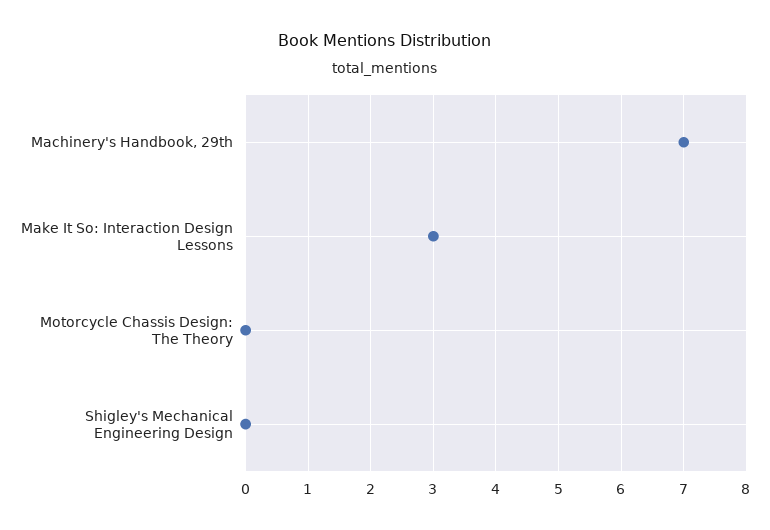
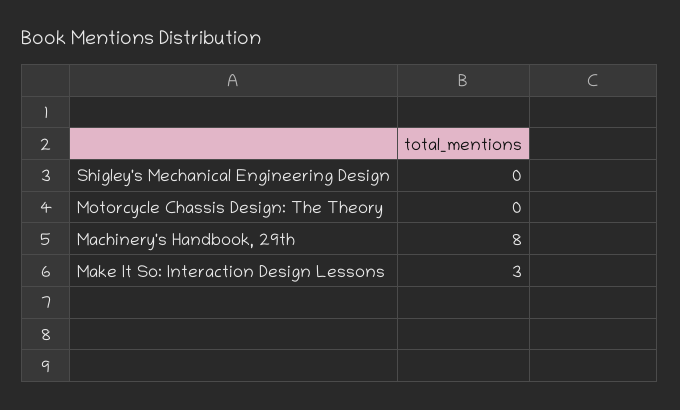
  {
-   "Machinery's Handbook, 29th": 7,
+   "Machinery's Handbook, 29th": 8,
    "Make It So: Interaction Design Lessons": 3,
    "Motorcycle Chassis Design: The Theory": 0,
    "Shigley's Mechanical Engineering Design": 0
  }

